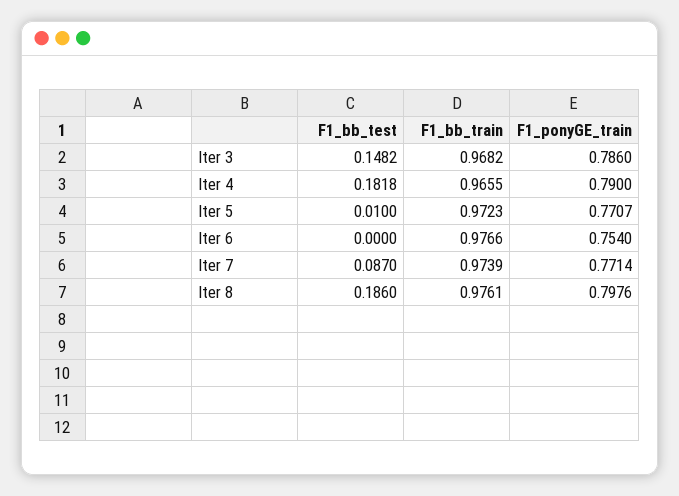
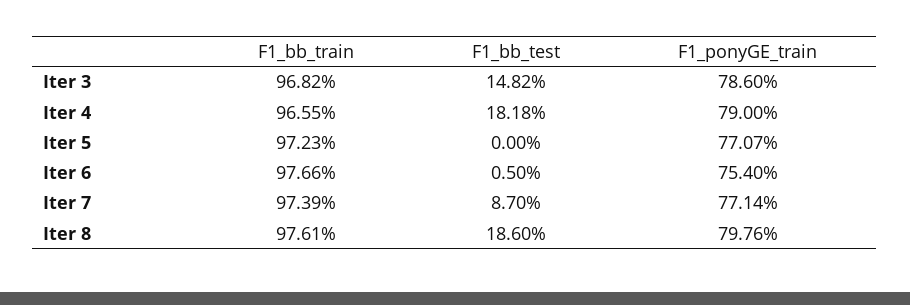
  {
    "F1_bb_test": {
      "Iter 3": 0.1482,
      "Iter 4": 0.1818,
-     "Iter 5": 0.01,
+     "Iter 5": 0,
-     "Iter 6": 0,
+     "Iter 6": 0.005,
      "Iter 7": 0.087,
      "Iter 8": 0.186
    },
    "F1_bb_train": {
      "Iter 3": 0.9682,
      "Iter 4": 0.9655,
      "Iter 5": 0.9723,
      "Iter 6": 0.9766,
      "Iter 7": 0.9739,
      "Iter 8": 0.9761
    },
    "F1_ponyGE_train": {
      "Iter 3": 0.786,
      "Iter 4": 0.79,
      "Iter 5": 0.7707,
      "Iter 6": 0.754,
      "Iter 7": 0.7714,
      "Iter 8": 0.7976
    }
  }

